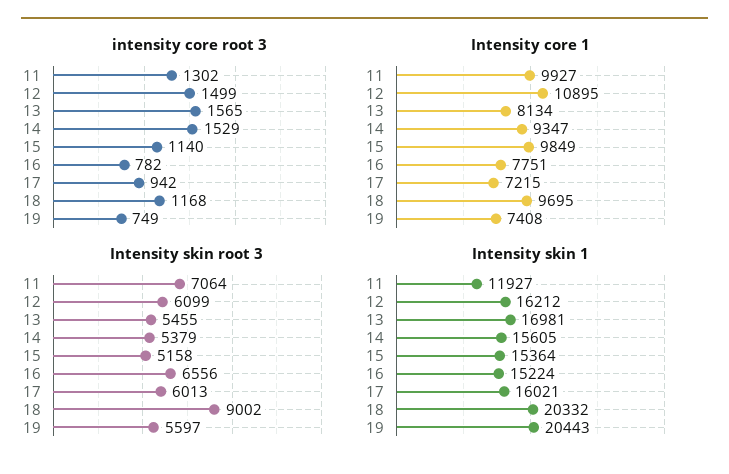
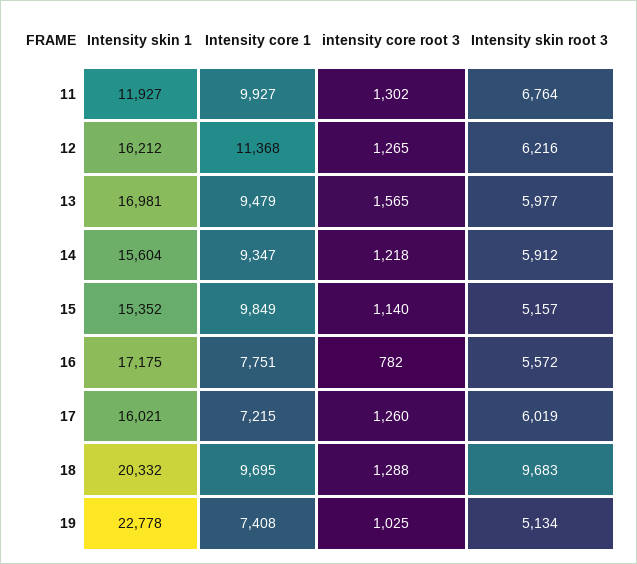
  {
    "intensity core root 3": {
      "11": 1302,
-     "12": 1499,
+     "12": 1265,
      "13": 1565,
-     "14": 1529,
+     "14": 1218,
      "15": 1140,
      "16": 782,
-     "17": 942,
+     "17": 1260,
-     "18": 1168,
+     "18": 1288,
-     "19": 749
+     "19": 1025
    },
    "Intensity core 1": {
      "11": 9927,
-     "12": 10895,
+     "12": 11368,
-     "13": 8134,
+     "13": 9479,
      "14": 9347,
      "15": 9849,
      "16": 7751,
      "17": 7215,
      "18": 9695,
      "19": 7408
    },
    "Intensity skin root 3": {
-     "11": 7064,
+     "11": 6764,
-     "12": 6099,
+     "12": 6216,
-     "13": 5455,
+     "13": 5977,
-     "14": 5379,
+     "14": 5912,
-     "15": 5158,
+     "15": 5157,
-     "16": 6556,
+     "16": 5572,
-     "17": 6013,
+     "17": 6019,
-     "18": 9002,
+     "18": 9683,
-     "19": 5597
+     "19": 5134
    },
    "Intensity skin 1": {
      "11": 11927,
      "12": 16212,
      "13": 16981,
-     "14": 15605,
+     "14": 15604,
-     "15": 15364,
+     "15": 15352,
-     "16": 15224,
+     "16": 17175,
      "17": 16021,
      "18": 20332,
-     "19": 20443
+     "19": 22778
    }
  }

